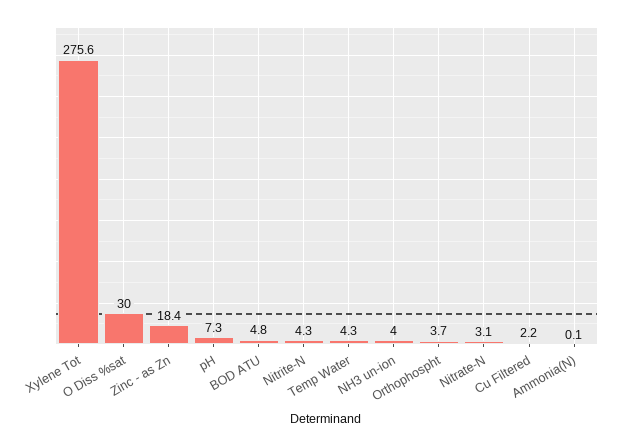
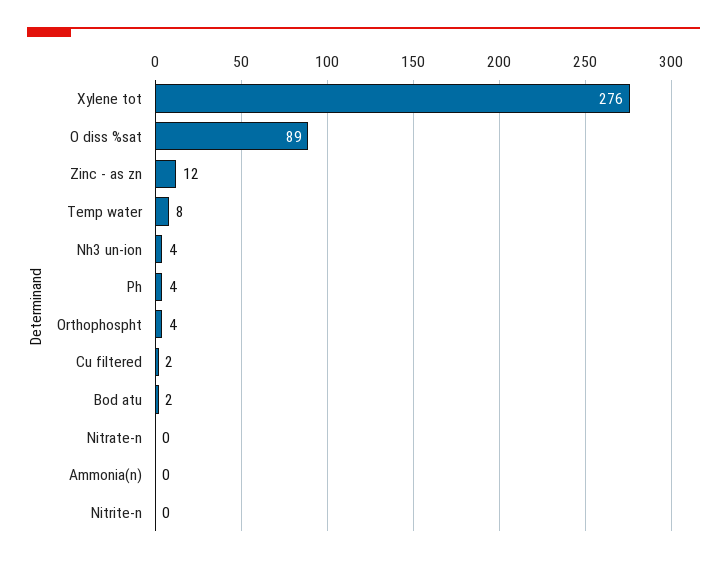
  {
    "Xylene Tot": 275.6,
-   "O Diss %sat": 30,
+   "O Diss %sat": 89,
-   "Zinc - as Zn": 18.4,
+   "Zinc - as Zn": 12,
-   "pH": 7.3,
+   "pH": 4,
-   "BOD ATU": 4.8,
+   "BOD ATU": 2,
-   "Nitrite-N": 4.3,
+   "Nitrite-N": 0,
-   "Temp Water": 4.3,
+   "Temp Water": 8,
    "NH3 un-ion": 4,
    "Orthophospht": 3.7,
-   "Nitrate-N": 3.1,
+   "Nitrate-N": 0,
    "Cu Filtered": 2.2,
    "Ammonia(N)": 0.1
  }

